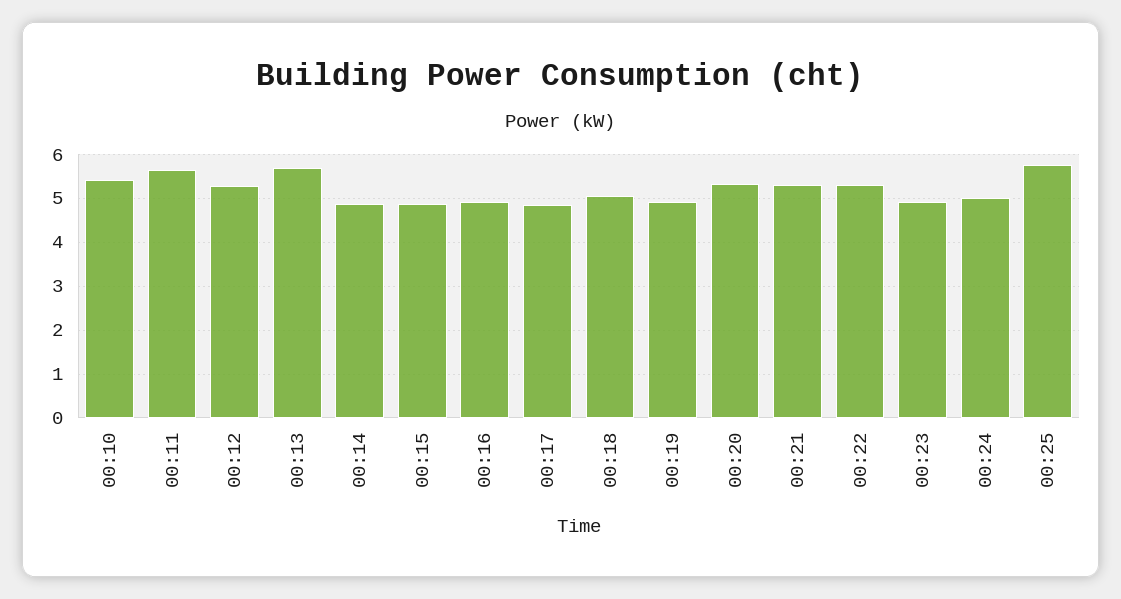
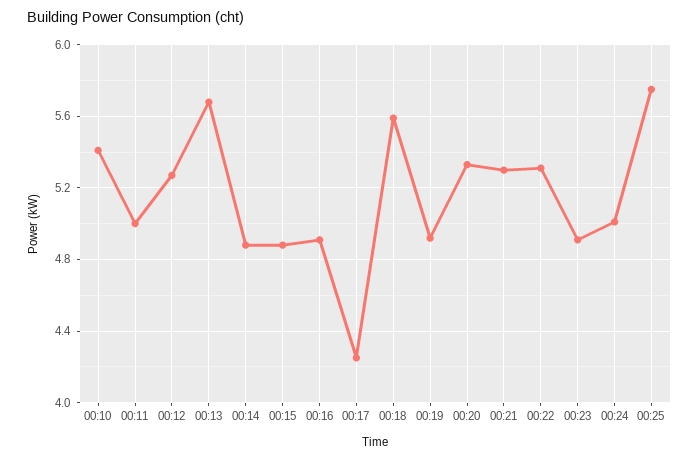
  {
    "00:10": 5.4,
-   "00:11": 5.6,
+   "00:11": 5,
    "00:12": 5.25,
    "00:13": 5.7,
    "00:14": 4.9,
    "00:15": 4.9,
    "00:16": 4.9,
-   "00:17": 4.8,
+   "00:17": 4.25,
-   "00:18": 5,
+   "00:18": 5.6,
    "00:19": 4.9,
    "00:20": 5.35,
    "00:21": 5.3,
    "00:22": 5.3,
    "00:23": 4.9,
    "00:24": 5,
    "00:25": 5.75
  }

